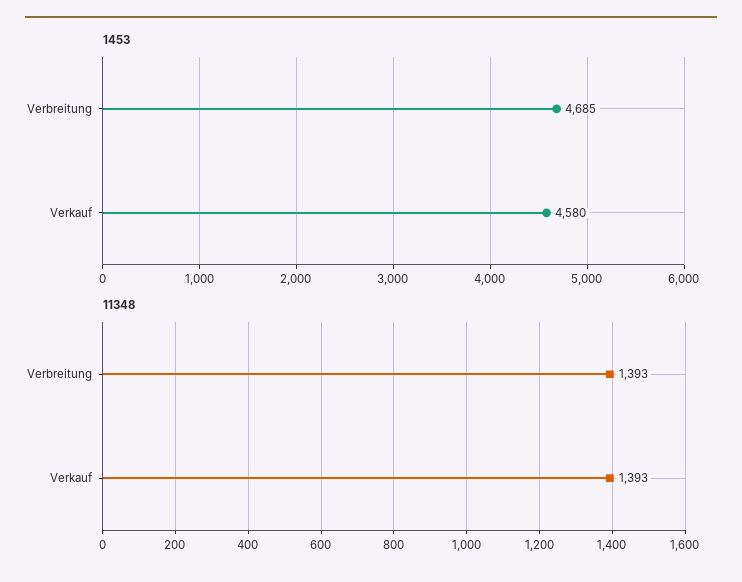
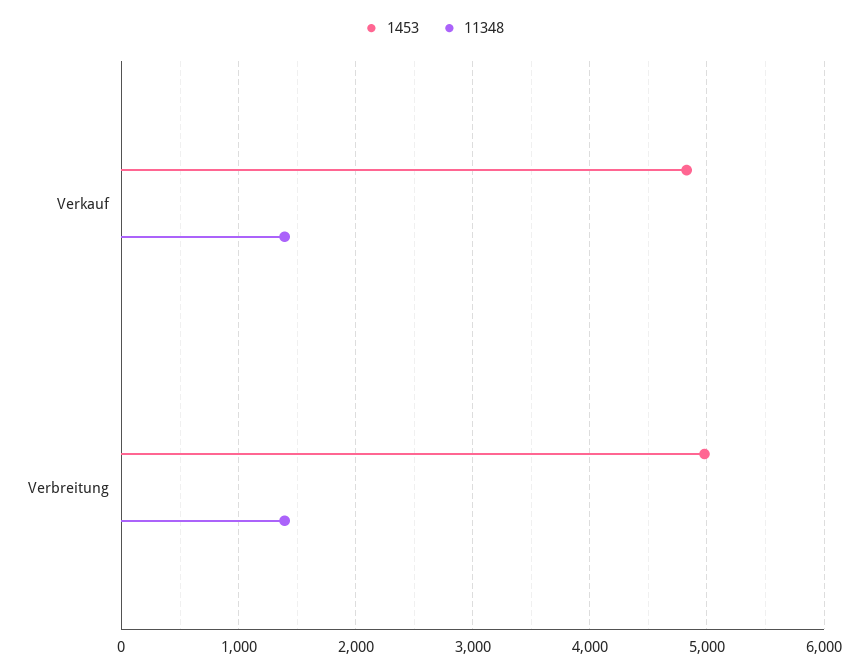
  {
    "1453": {
-     "Verbreitung": 4685,
+     "Verbreitung": 5000,
-     "Verkauf": 4580
+     "Verkauf": 4800
    },
    "11348": {
      "Verbreitung": 1393,
      "Verkauf": 1393
    }
  }

